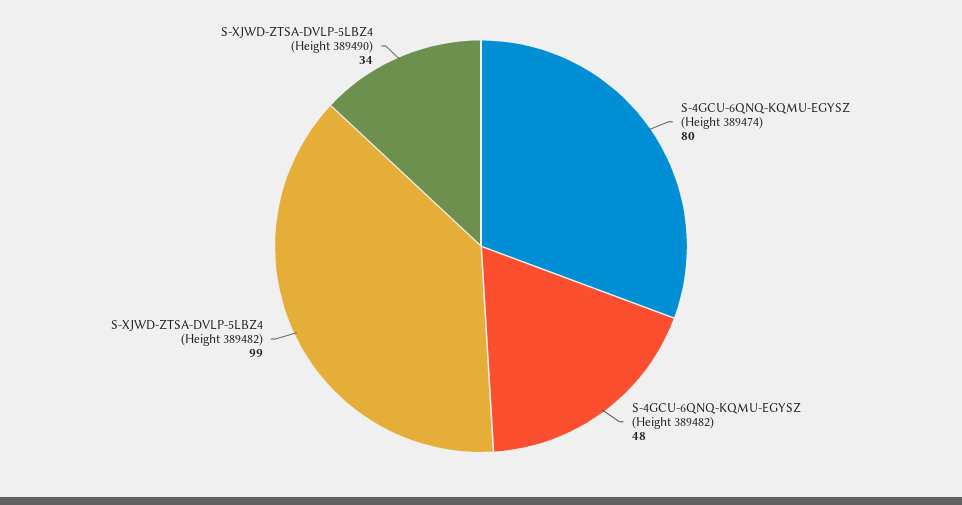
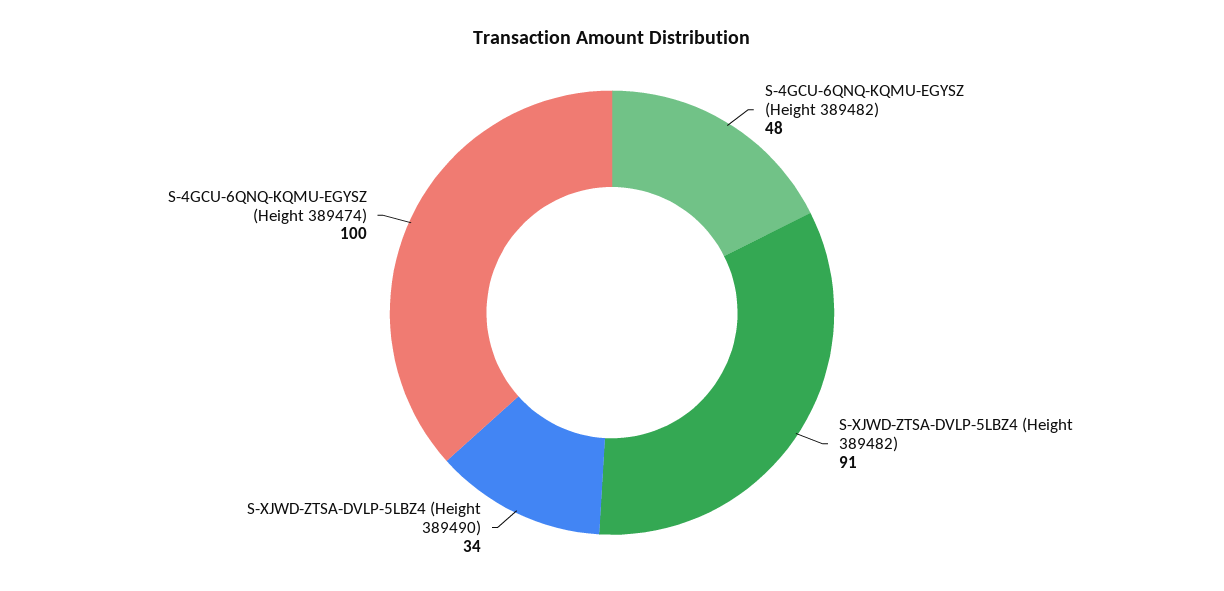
  {
-   "S-4GCU-6QNQ-KQMU-EGYSZ (Height 389474)": 80,
+   "S-4GCU-6QNQ-KQMU-EGYSZ (Height 389474)": 100,
    "S-4GCU-6QNQ-KQMU-EGYSZ (Height 389482)": 48,
-   "S-XJWD-ZTSA-DVLP-5LBZ4 (Height 389482)": 99,
+   "S-XJWD-ZTSA-DVLP-5LBZ4 (Height 389482)": 91,
    "S-XJWD-ZTSA-DVLP-5LBZ4 (Height 389490)": 34
  }

